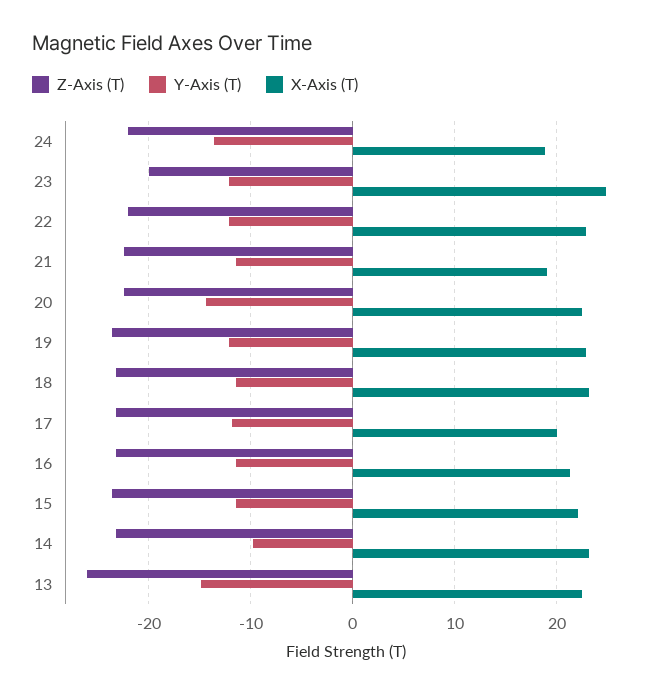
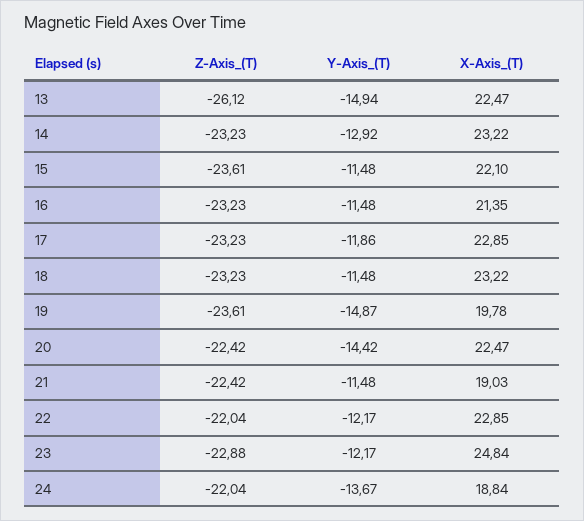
  {
    "Z-Axis (T)": {
      "24": -22.04,
-     "23": -20,
+     "23": -22.88,
      "22": -22.04,
      "21": -22.42,
      "20": -22.42,
      "19": -23.61,
      "18": -23.23,
      "17": -23.23,
      "16": -23.23,
      "15": -23.61,
      "14": -23.23,
      "13": -26.12
    },
    "Y-Axis (T)": {
      "24": -13.67,
      "23": -12.17,
      "22": -12.17,
      "21": -11.48,
      "20": -14.42,
-     "19": -12,
+     "19": -14.87,
      "18": -11.48,
      "17": -11.86,
      "16": -11.48,
      "15": -11.48,
-     "14": -10,
+     "14": -12.92,
      "13": -14.94
    },
    "X-Axis (T)": {
      "24": 18.84,
      "23": 24.84,
      "22": 22.85,
      "21": 19.03,
      "20": 22.47,
-     "19": 23,
+     "19": 19.78,
      "18": 23.22,
-     "17": 20,
+     "17": 22.85,
      "16": 21.35,
      "15": 22.1,
      "14": 23.22,
      "13": 22.47
    }
  }

